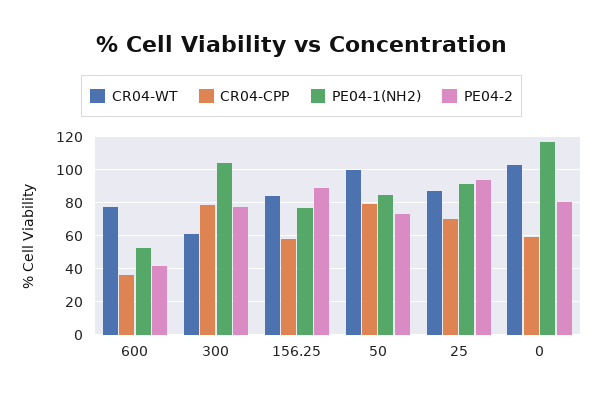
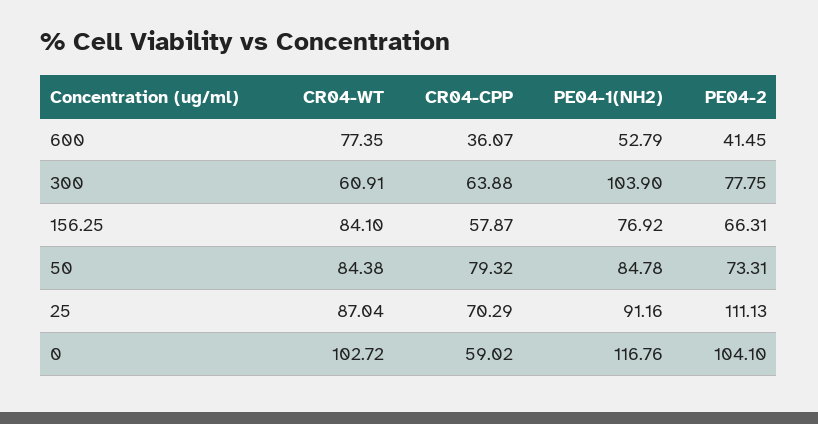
  {
    "CR04-WT": {
      "600": 77.35,
      "300": 60.91,
      "156.25": 84.1,
-     "50": 100,
+     "50": 84.38,
      "25": 87.04,
      "0": 102.72
    },
    "CR04-CPP": {
      "600": 36.07,
-     "300": 80,
+     "300": 63.88,
      "156.25": 57.87,
      "50": 79.32,
      "25": 70.29,
      "0": 59.02
    },
    "PE04-1(NH2)": {
      "600": 52.79,
      "300": 103.9,
      "156.25": 76.92,
      "50": 84.78,
      "25": 91.16,
      "0": 116.76
    },
    "PE04-2": {
      "600": 41.45,
      "300": 77.75,
-     "156.25": 90,
+     "156.25": 66.31,
      "50": 73.31,
-     "25": 95,
+     "25": 111.13,
-     "0": 80
+     "0": 104.1
    }
  }

